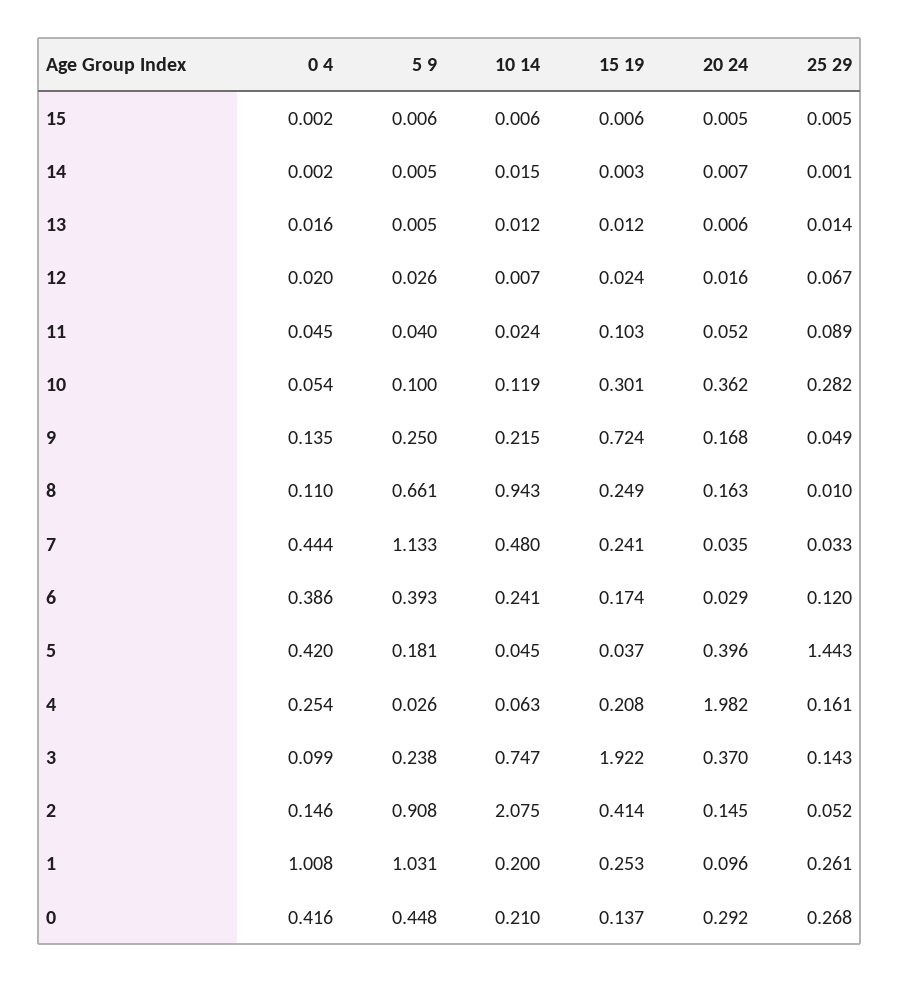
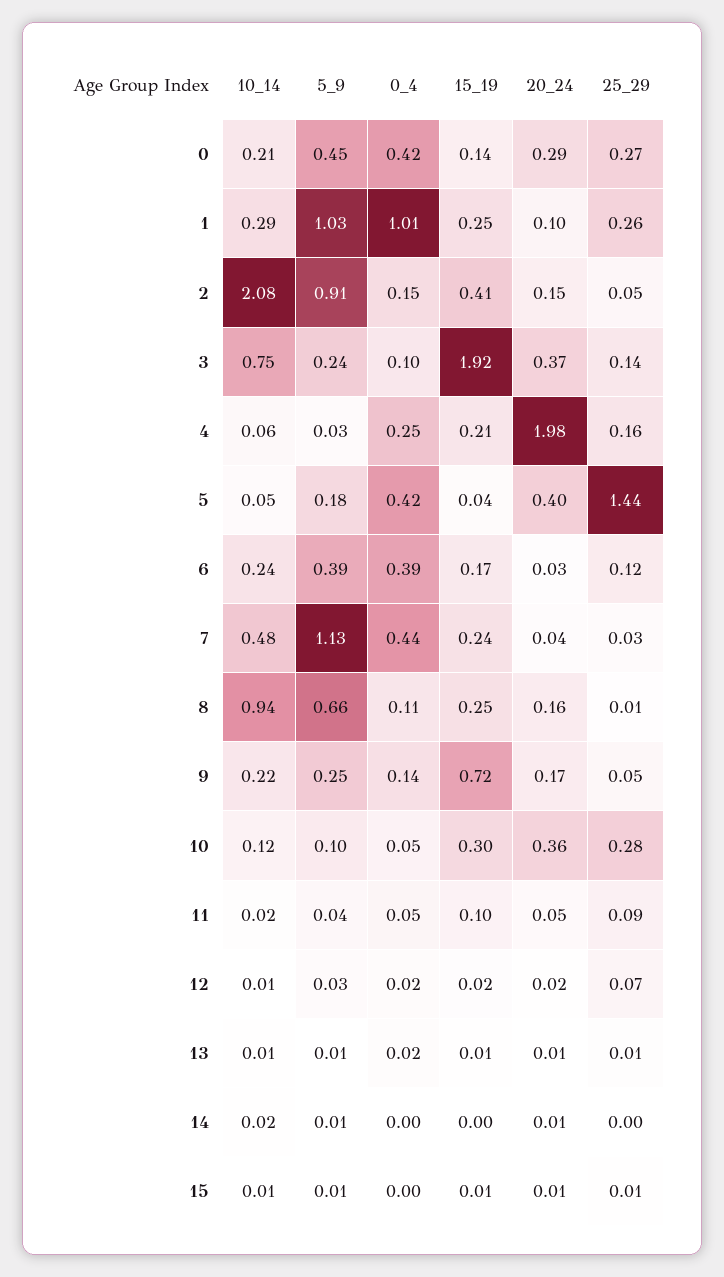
  {
    "0 4": {
      "15": 0.002,
      "14": 0.002,
      "13": 0.016,
      "12": 0.02,
      "11": 0.045,
      "10": 0.054,
      "9": 0.135,
      "8": 0.11,
      "7": 0.444,
      "6": 0.386,
      "5": 0.42,
      "4": 0.254,
      "3": 0.099,
      "2": 0.146,
      "1": 1.008,
      "0": 0.416
    },
    "5 9": {
      "15": 0.006,
      "14": 0.005,
      "13": 0.005,
      "12": 0.026,
      "11": 0.04,
      "10": 0.1,
      "9": 0.25,
      "8": 0.661,
      "7": 1.133,
      "6": 0.393,
      "5": 0.181,
      "4": 0.026,
      "3": 0.238,
      "2": 0.908,
      "1": 1.031,
      "0": 0.448
    },
    "10 14": {
      "15": 0.006,
      "14": 0.015,
      "13": 0.012,
      "12": 0.007,
      "11": 0.024,
      "10": 0.119,
      "9": 0.215,
      "8": 0.943,
      "7": 0.48,
      "6": 0.241,
      "5": 0.045,
      "4": 0.063,
      "3": 0.747,
      "2": 2.075,
-     "1": 0.2,
+     "1": 0.29,
      "0": 0.21
    },
    "15 19": {
      "15": 0.006,
      "14": 0.003,
      "13": 0.012,
      "12": 0.024,
      "11": 0.103,
      "10": 0.301,
      "9": 0.724,
      "8": 0.249,
      "7": 0.241,
      "6": 0.174,
      "5": 0.037,
      "4": 0.208,
      "3": 1.922,
      "2": 0.414,
      "1": 0.253,
      "0": 0.137
    },
    "20 24": {
      "15": 0.005,
      "14": 0.007,
      "13": 0.006,
      "12": 0.016,
      "11": 0.052,
      "10": 0.362,
      "9": 0.168,
      "8": 0.163,
      "7": 0.035,
      "6": 0.029,
      "5": 0.396,
      "4": 1.982,
      "3": 0.37,
      "2": 0.145,
      "1": 0.096,
      "0": 0.292
    },
    "25 29": {
      "15": 0.005,
      "14": 0.001,
      "13": 0.014,
      "12": 0.067,
      "11": 0.089,
      "10": 0.282,
      "9": 0.049,
      "8": 0.01,
      "7": 0.033,
      "6": 0.12,
      "5": 1.443,
      "4": 0.161,
      "3": 0.143,
      "2": 0.052,
      "1": 0.261,
      "0": 0.268
    }
  }

